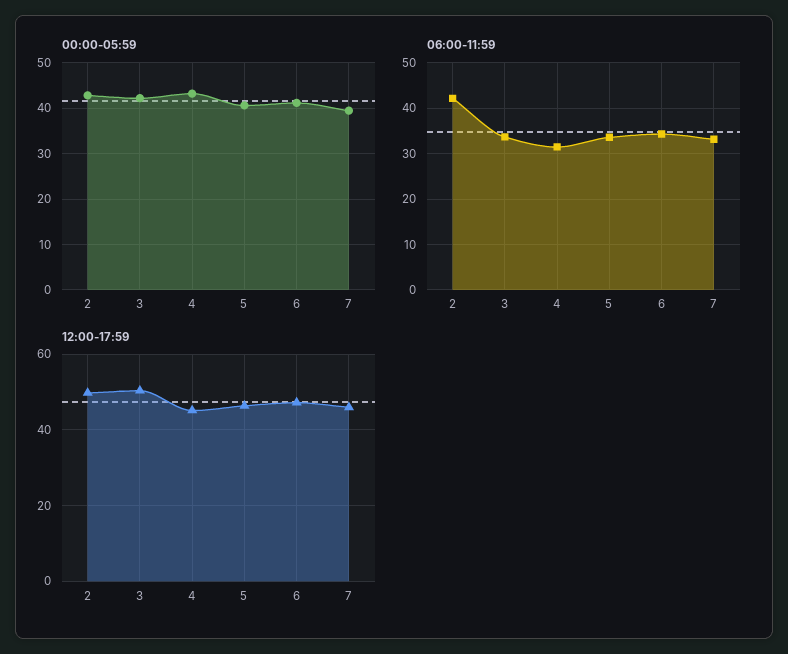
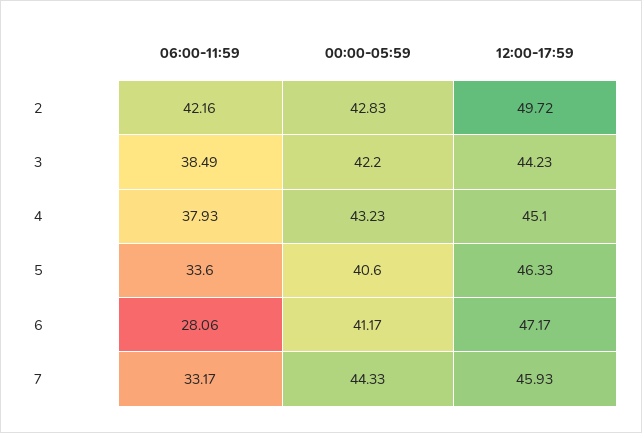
  {
    "00:00-05:59": {
      "2": 42.83,
      "3": 42.2,
      "4": 43.23,
      "5": 40.6,
      "6": 41.17,
-     "7": 40
+     "7": 44.33
    },
    "06:00-11:59": {
      "2": 42.16,
-     "3": 34,
+     "3": 38.49,
-     "4": 32,
+     "4": 37.93,
      "5": 33.6,
-     "6": 34,
+     "6": 28.06,
      "7": 33.17
    },
    "12:00-17:59": {
      "2": 49.72,
-     "3": 50,
+     "3": 44.23,
      "4": 45.1,
      "5": 46.33,
      "6": 47.17,
      "7": 45.93
    }
  }

